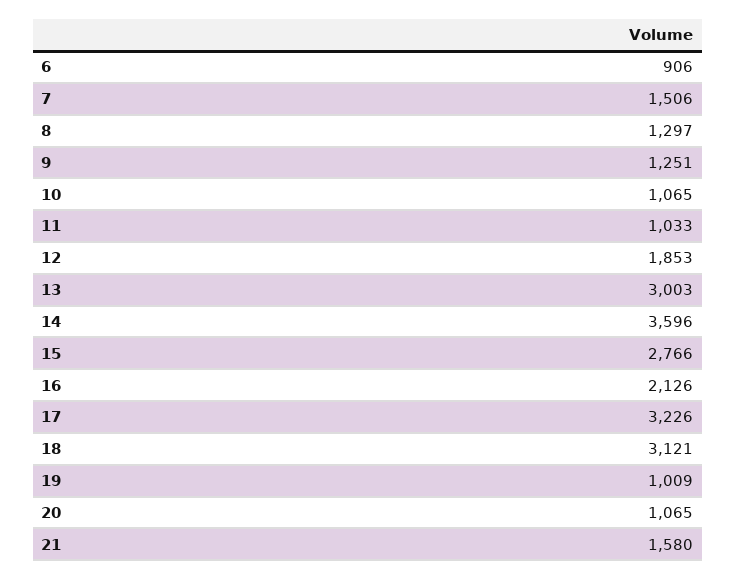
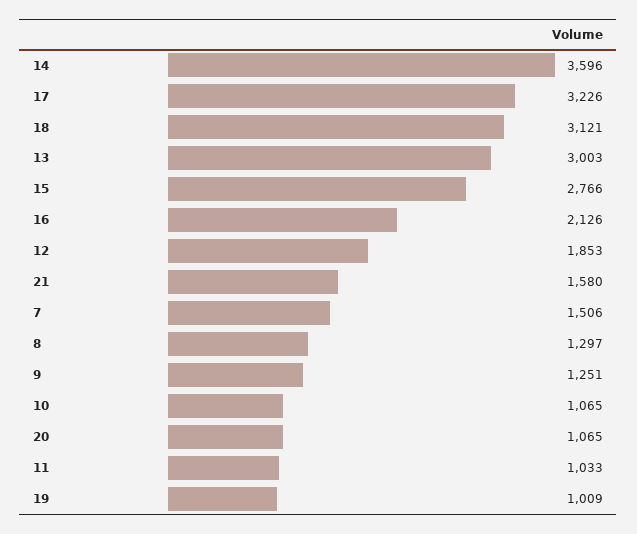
  {
-   "6": 906,
    "7": 1506,
    "8": 1297,
    "9": 1251,
    "10": 1065,
    "11": 1033,
    "12": 1853,
    "13": 3003,
    "14": 3596,
    "15": 2766,
    "16": 2126,
    "17": 3226,
    "18": 3121,
    "19": 1009,
    "20": 1065,
    "21": 1580
  }

